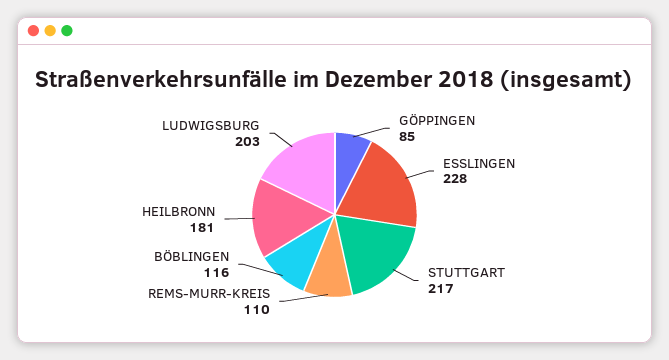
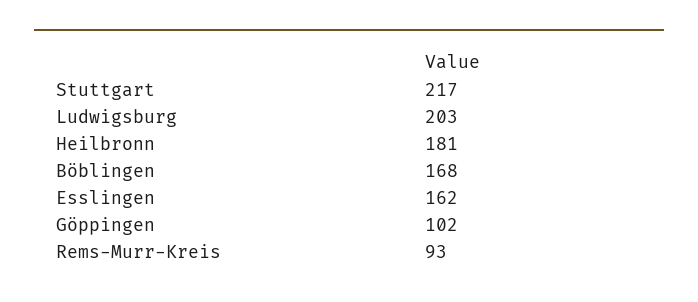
  {
-   "GÖPPINGEN": 85,
+   "GÖPPINGEN": 102,
-   "ESSLINGEN": 228,
+   "ESSLINGEN": 162,
    "STUTTGART": 217,
-   "REMS-MURR-KREIS": 110,
+   "REMS-MURR-KREIS": 93,
-   "BÖBLINGEN": 116,
+   "BÖBLINGEN": 168,
    "HEILBRONN": 181,
    "LUDWIGSBURG": 203
  }

